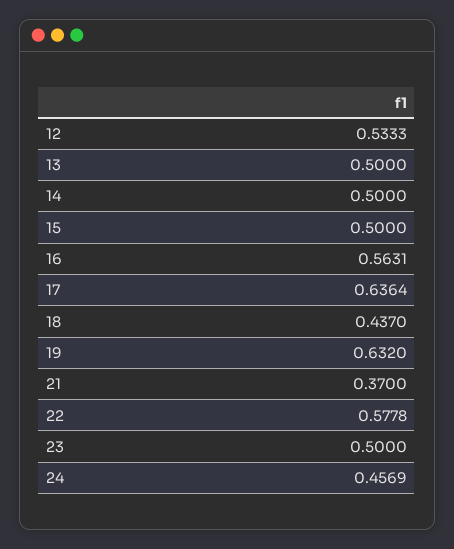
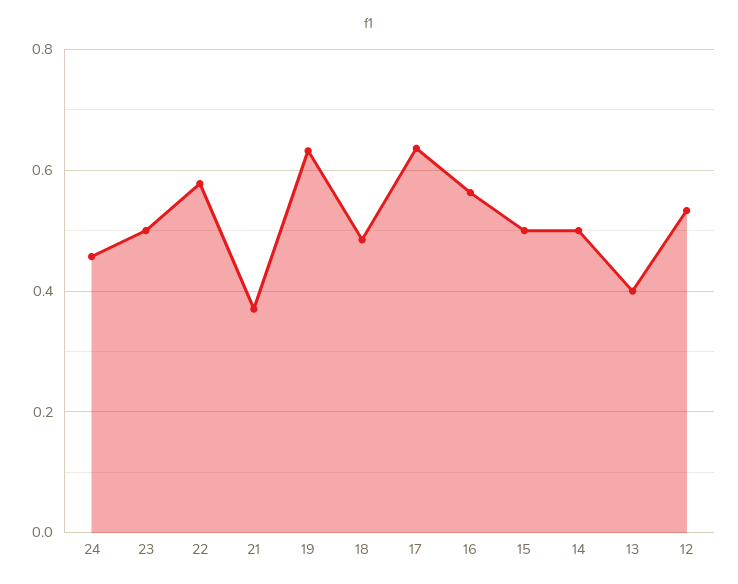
  {
    "12": 0.5333,
-   "13": 0.5,
+   "13": 0.4,
    "14": 0.5,
    "15": 0.5,
    "16": 0.5631,
    "17": 0.6364,
-   "18": 0.437,
+   "18": 0.48,
    "19": 0.632,
    "21": 0.37,
    "22": 0.5778,
    "23": 0.5,
    "24": 0.4569
  }

